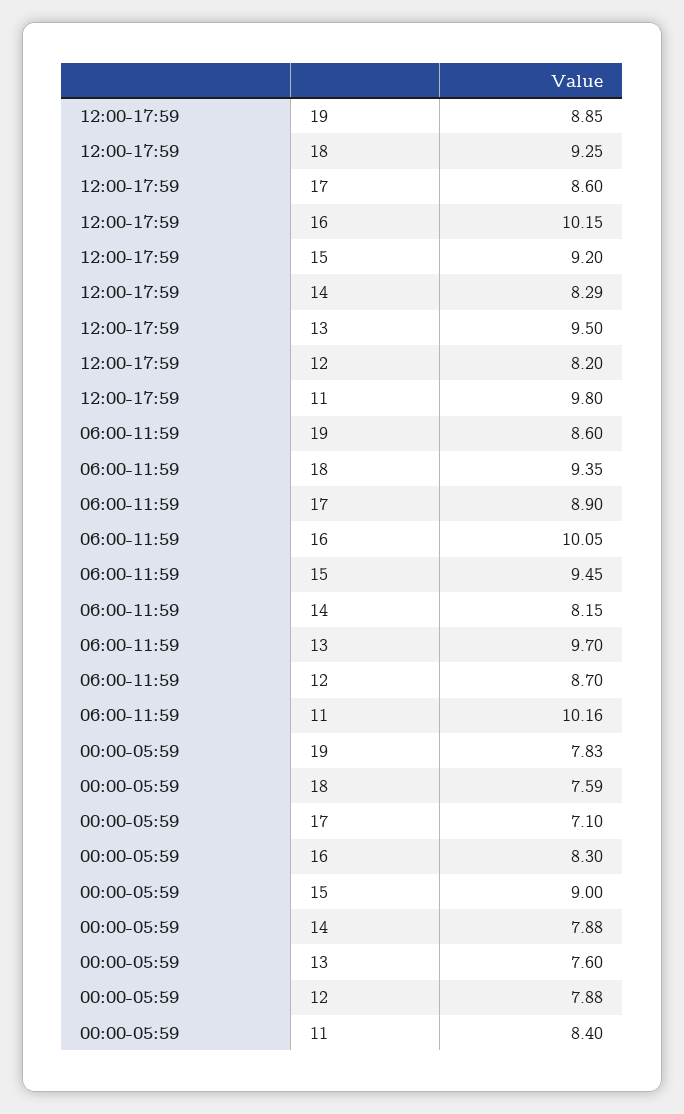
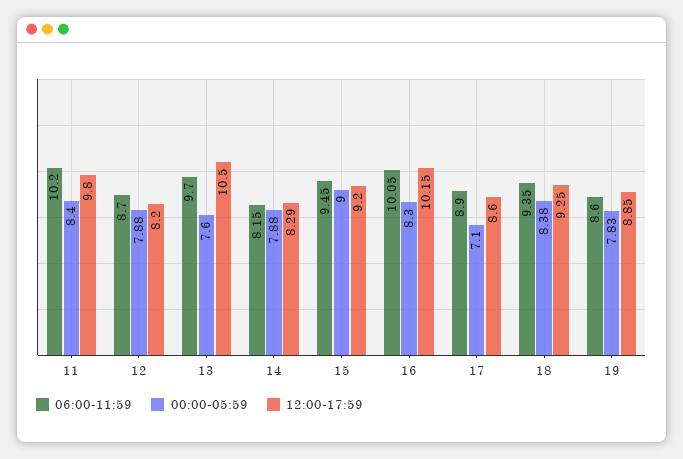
  {
    "12:00-17:59": {
      "19": 8.85,
      "18": 9.25,
      "17": 8.6,
      "16": 10.15,
      "15": 9.2,
      "14": 8.29,
-     "13": 9.5,
+     "13": 10.5,
      "12": 8.2,
      "11": 9.8
    },
    "06:00-11:59": {
      "19": 8.6,
      "18": 9.35,
      "17": 8.9,
      "16": 10.05,
      "15": 9.45,
      "14": 8.15,
      "13": 9.7,
      "12": 8.7,
-     "11": 10.16
+     "11": 10.2
    },
    "00:00-05:59": {
      "19": 7.83,
-     "18": 7.59,
+     "18": 8.38,
      "17": 7.1,
      "16": 8.3,
      "15": 9,
      "14": 7.88,
      "13": 7.6,
      "12": 7.88,
      "11": 8.4
    }
  }

